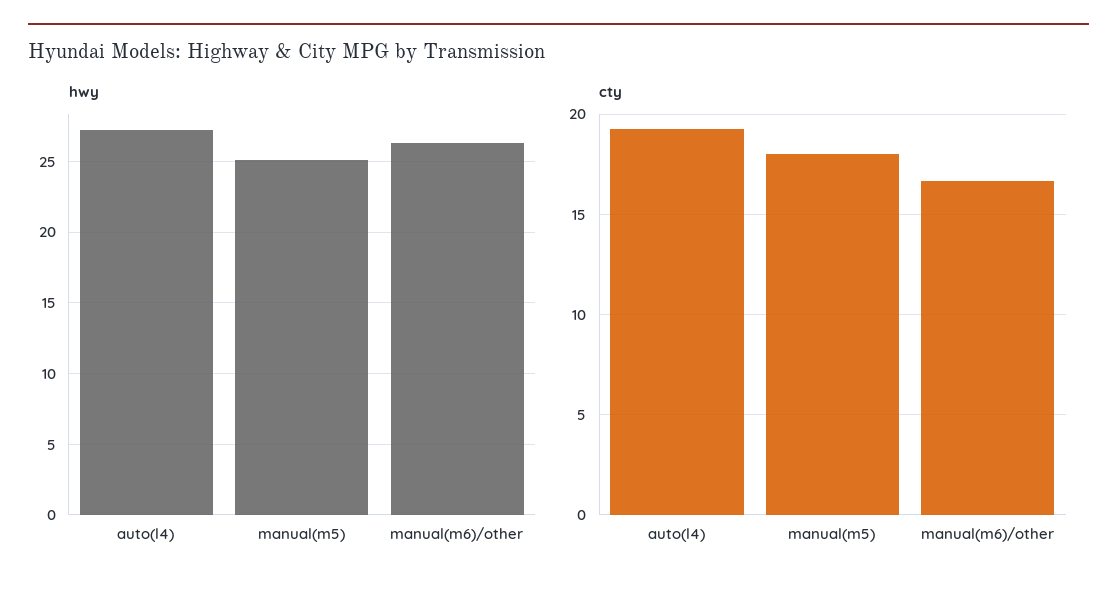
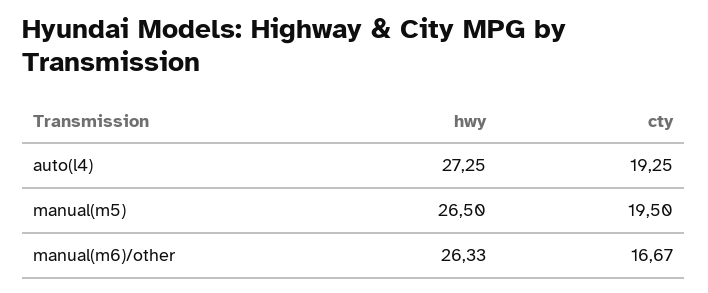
  {
    "hwy": {
      "auto(l4)": 27.25,
-     "manual(m5)": 25,
+     "manual(m5)": 26.5,
      "manual(m6)/other": 26.33
    },
    "cty": {
      "auto(l4)": 19.25,
-     "manual(m5)": 18,
+     "manual(m5)": 19.5,
      "manual(m6)/other": 16.67
    }
  }

